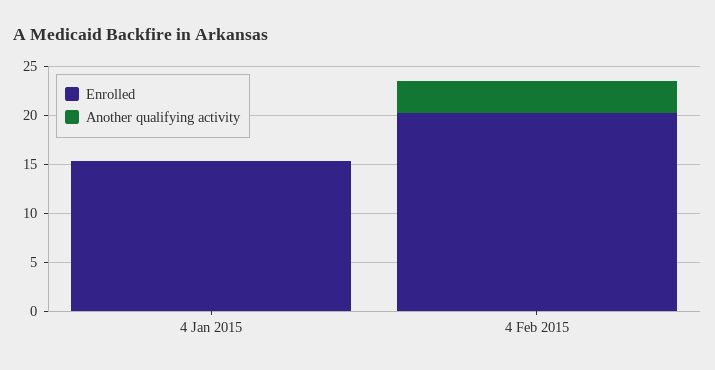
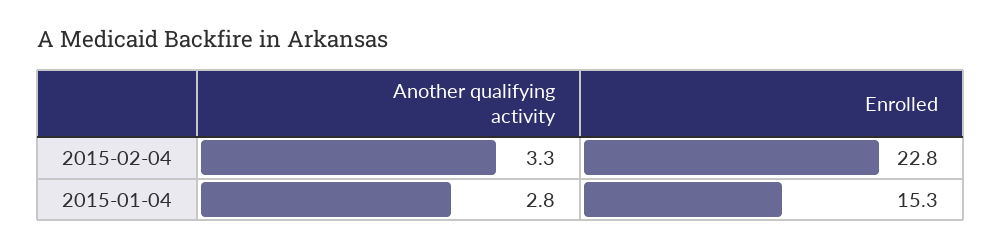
  {
    "Enrolled": {
      "4 Jan 2015": 15.3,
-     "4 Feb 2015": 20
+     "4 Feb 2015": 22.8
    },
    "Another qualifying activity": {
-     "4 Jan 2015": 0,
+     "4 Jan 2015": 2.8,
      "4 Feb 2015": 3.3
    }
  }

